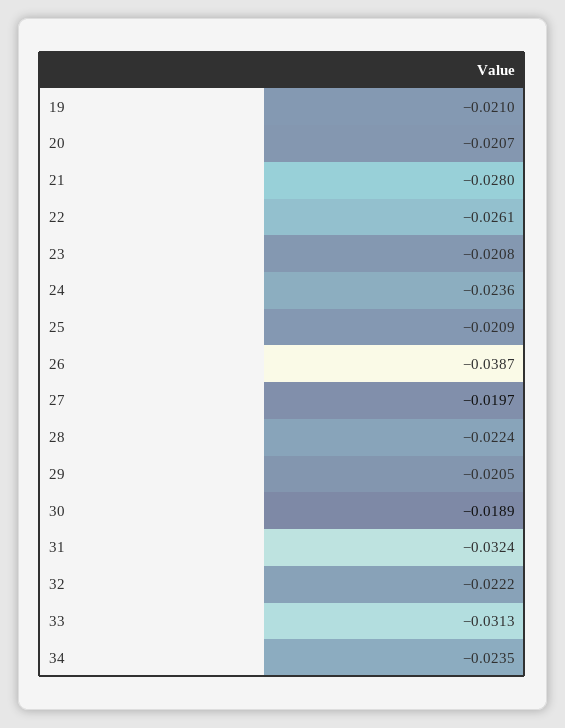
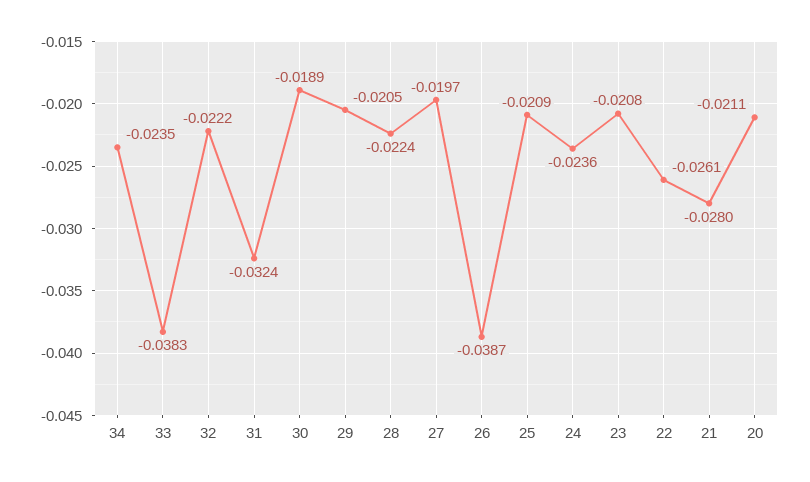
  {
-   "19": -0.021,
-   "20": -0.0207,
+   "20": -0.0211,
    "21": -0.028,
    "22": -0.0261,
    "23": -0.0208,
    "24": -0.0236,
    "25": -0.0209,
    "26": -0.0387,
    "27": -0.0197,
    "28": -0.0224,
    "29": -0.0205,
    "30": -0.0189,
    "31": -0.0324,
    "32": -0.0222,
-   "33": -0.0313,
+   "33": -0.0383,
    "34": -0.0235
  }

